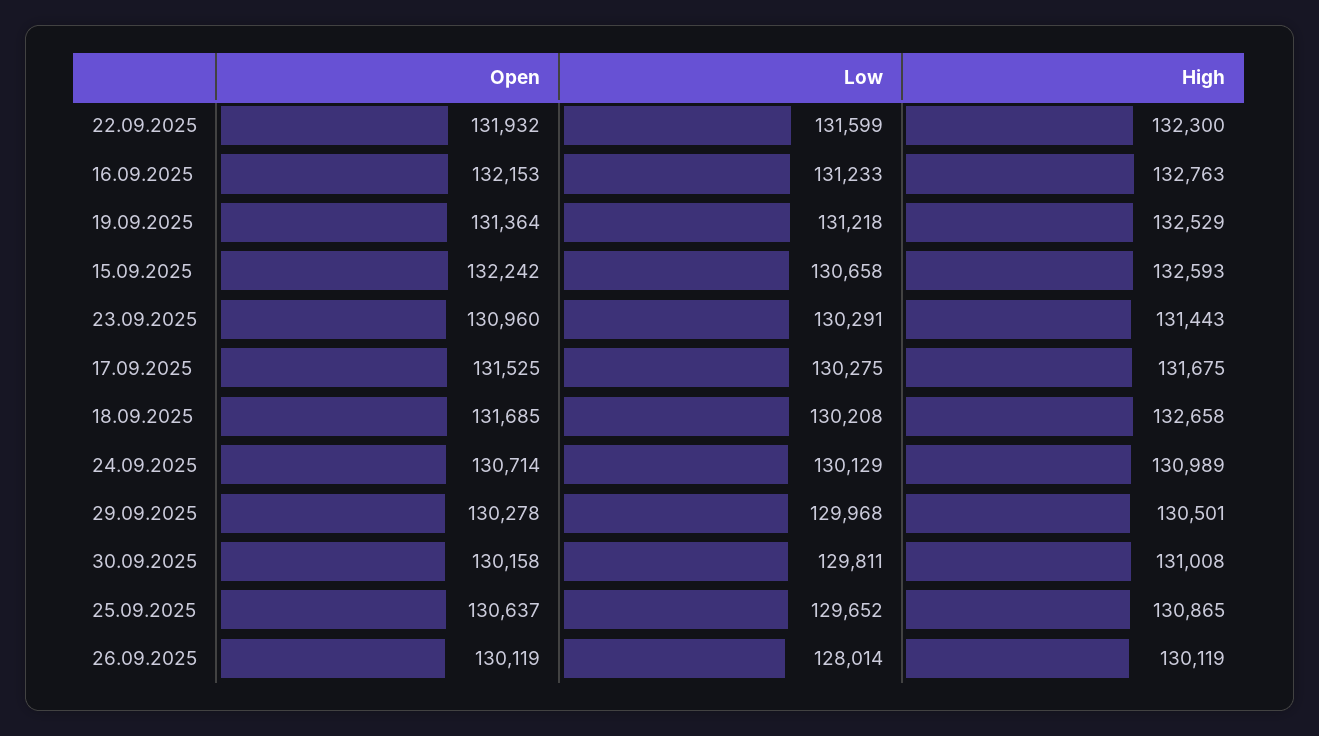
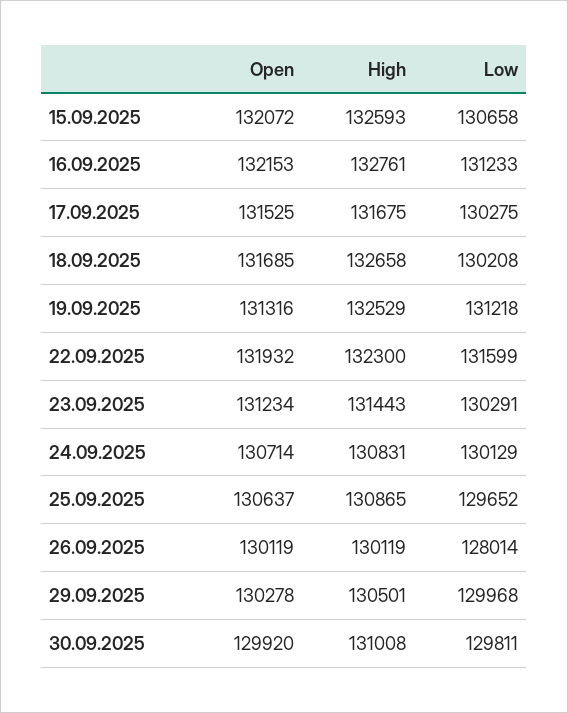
  {
    "Open": {
      "22.09.2025": 131932,
      "16.09.2025": 132153,
-     "19.09.2025": 131364,
+     "19.09.2025": 131316,
-     "15.09.2025": 132242,
+     "15.09.2025": 132072,
-     "23.09.2025": 130960,
+     "23.09.2025": 131234,
      "17.09.2025": 131525,
      "18.09.2025": 131685,
      "24.09.2025": 130714,
      "29.09.2025": 130278,
-     "30.09.2025": 130158,
+     "30.09.2025": 129920,
      "25.09.2025": 130637,
      "26.09.2025": 130119
    },
    "Low": {
      "22.09.2025": 131599,
      "16.09.2025": 131233,
      "19.09.2025": 131218,
      "15.09.2025": 130658,
      "23.09.2025": 130291,
      "17.09.2025": 130275,
      "18.09.2025": 130208,
      "24.09.2025": 130129,
      "29.09.2025": 129968,
      "30.09.2025": 129811,
      "25.09.2025": 129652,
      "26.09.2025": 128014
    },
    "High": {
      "22.09.2025": 132300,
-     "16.09.2025": 132763,
+     "16.09.2025": 132761,
      "19.09.2025": 132529,
      "15.09.2025": 132593,
      "23.09.2025": 131443,
      "17.09.2025": 131675,
      "18.09.2025": 132658,
-     "24.09.2025": 130989,
+     "24.09.2025": 130831,
      "29.09.2025": 130501,
      "30.09.2025": 131008,
      "25.09.2025": 130865,
      "26.09.2025": 130119
    }
  }

